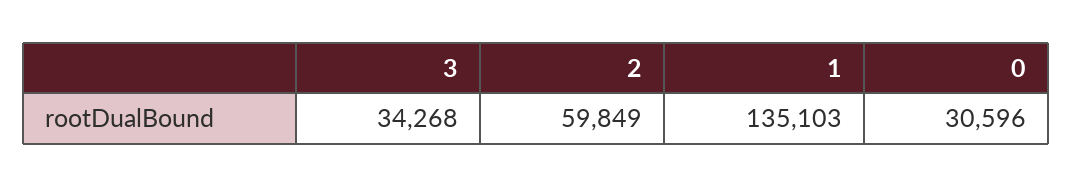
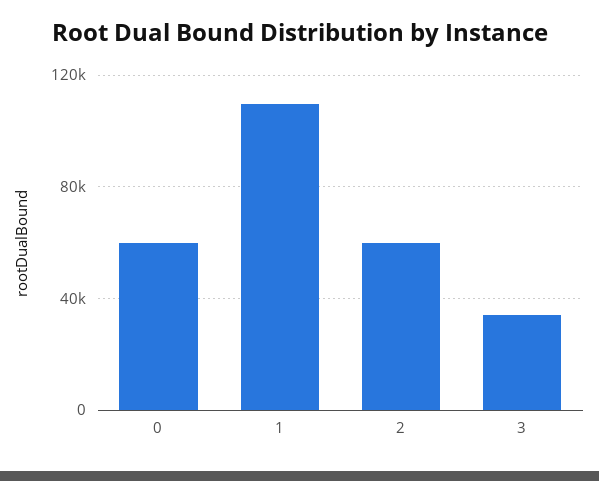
  {
    "3": 34268,
    "2": 59849,
-   "1": 135103,
+   "1": 110000,
-   "0": 30596
+   "0": 60000
  }

